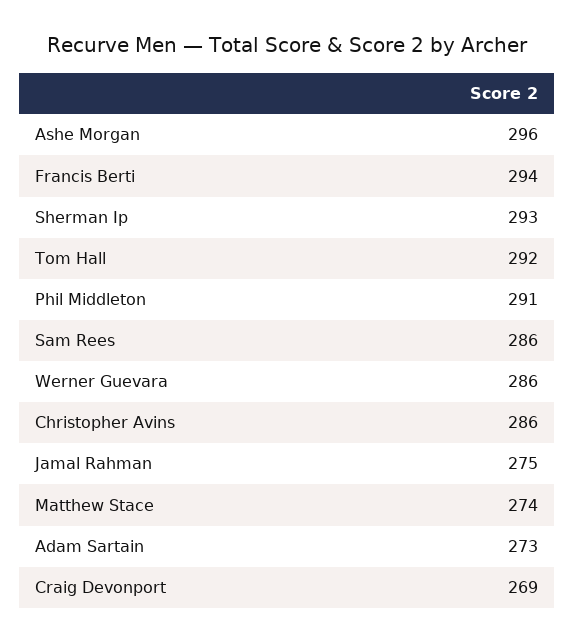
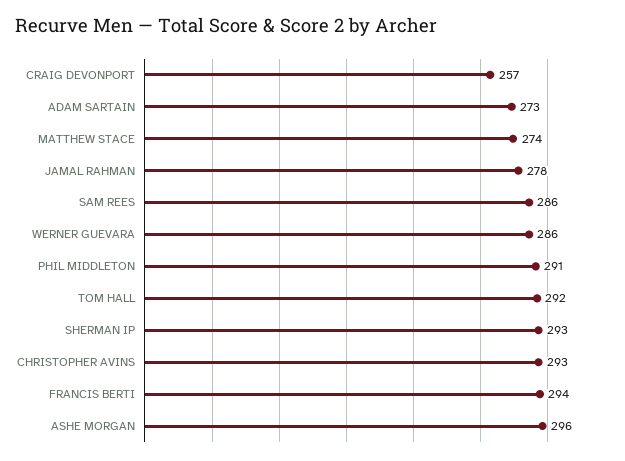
  {
    "Ashe Morgan": 296,
    "Francis Berti": 294,
    "Sherman Ip": 293,
    "Tom Hall": 292,
    "Phil Middleton": 291,
    "Sam Rees": 286,
    "Werner Guevara": 286,
-   "Christopher Avins": 286,
+   "Christopher Avins": 293,
-   "Jamal Rahman": 275,
+   "Jamal Rahman": 278,
    "Matthew Stace": 274,
    "Adam Sartain": 273,
-   "Craig Devonport": 269
+   "Craig Devonport": 257
  }

